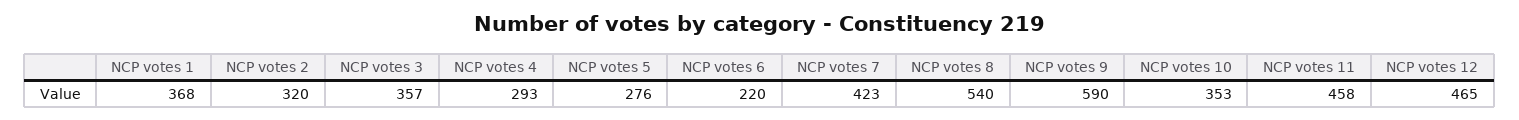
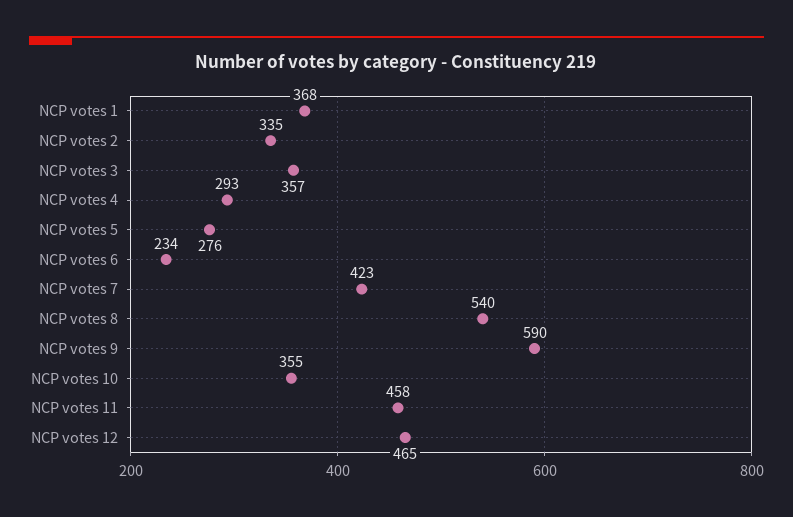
  {
    "NCP votes 1": 368,
-   "NCP votes 2": 320,
+   "NCP votes 2": 335,
    "NCP votes 3": 357,
    "NCP votes 4": 293,
    "NCP votes 5": 276,
-   "NCP votes 6": 220,
+   "NCP votes 6": 234,
    "NCP votes 7": 423,
    "NCP votes 8": 540,
    "NCP votes 9": 590,
-   "NCP votes 10": 353,
+   "NCP votes 10": 355,
    "NCP votes 11": 458,
    "NCP votes 12": 465
  }

